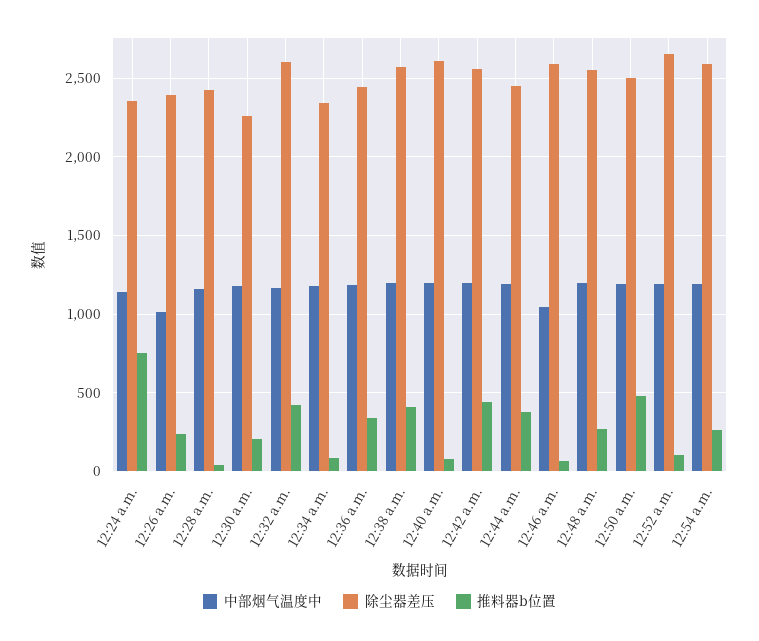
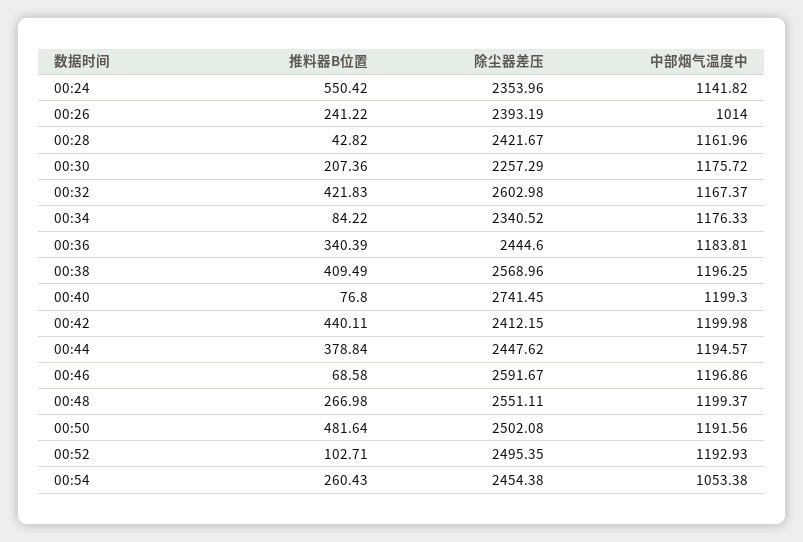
  {
    "中部烟气温度中": {
      "12:24 a.m.": 1141.82,
      "12:26 a.m.": 1014,
      "12:28 a.m.": 1161.96,
      "12:30 a.m.": 1175.72,
      "12:32 a.m.": 1167.37,
      "12:34 a.m.": 1176.33,
      "12:36 a.m.": 1183.81,
      "12:38 a.m.": 1196.25,
      "12:40 a.m.": 1199.3,
      "12:42 a.m.": 1199.98,
      "12:44 a.m.": 1194.57,
-     "12:46 a.m.": 1050,
+     "12:46 a.m.": 1196.86,
      "12:48 a.m.": 1199.37,
      "12:50 a.m.": 1191.56,
      "12:52 a.m.": 1192.93,
-     "12:54 a.m.": 1200
+     "12:54 a.m.": 1053.38
    },
    "除尘器差压": {
      "12:24 a.m.": 2353.96,
      "12:26 a.m.": 2393.19,
      "12:28 a.m.": 2421.67,
      "12:30 a.m.": 2257.29,
      "12:32 a.m.": 2602.98,
      "12:34 a.m.": 2340.52,
      "12:36 a.m.": 2444.6,
      "12:38 a.m.": 2568.96,
-     "12:40 a.m.": 2600,
+     "12:40 a.m.": 2741.45,
-     "12:42 a.m.": 2550,
+     "12:42 a.m.": 2412.15,
      "12:44 a.m.": 2447.62,
      "12:46 a.m.": 2591.67,
      "12:48 a.m.": 2551.11,
      "12:50 a.m.": 2502.08,
-     "12:52 a.m.": 2650,
+     "12:52 a.m.": 2495.35,
-     "12:54 a.m.": 2600
+     "12:54 a.m.": 2454.38
    },
    "推料器b位置": {
-     "12:24 a.m.": 750,
+     "12:24 a.m.": 550.42,
      "12:26 a.m.": 241.22,
      "12:28 a.m.": 42.82,
      "12:30 a.m.": 207.36,
      "12:32 a.m.": 421.83,
      "12:34 a.m.": 84.22,
      "12:36 a.m.": 340.39,
      "12:38 a.m.": 409.49,
      "12:40 a.m.": 76.8,
      "12:42 a.m.": 440.11,
      "12:44 a.m.": 378.84,
      "12:46 a.m.": 68.58,
      "12:48 a.m.": 266.98,
      "12:50 a.m.": 481.64,
      "12:52 a.m.": 102.71,
      "12:54 a.m.": 260.43
    }
  }

